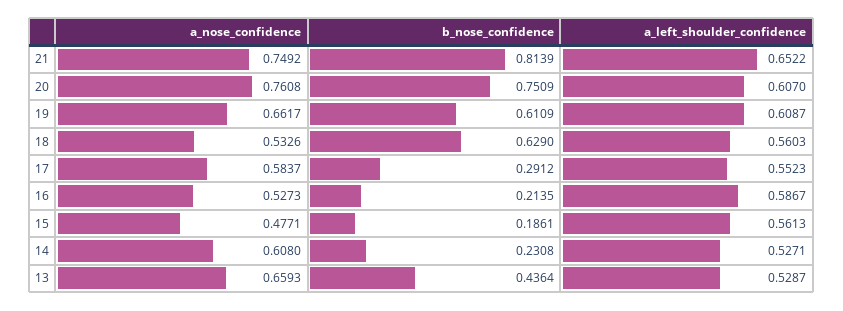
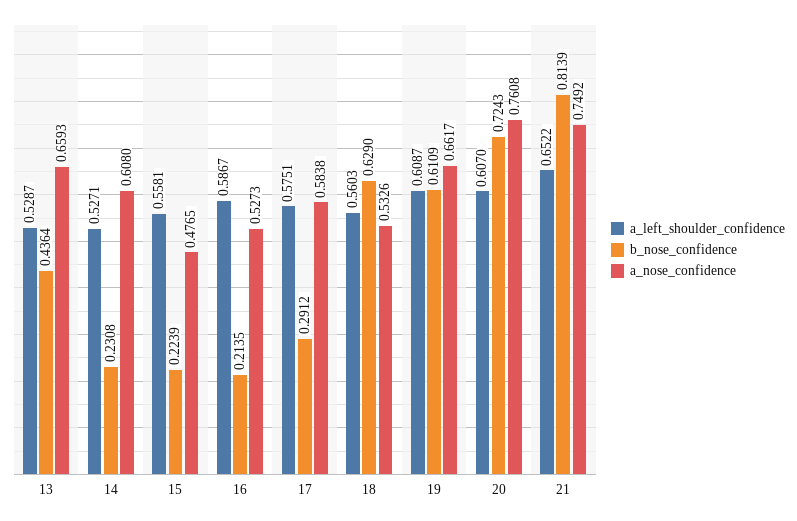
  {
    "a_nose_confidence": {
      "21": 0.7492,
      "20": 0.7608,
      "19": 0.6617,
      "18": 0.5326,
-     "17": 0.5837,
+     "17": 0.5838,
      "16": 0.5273,
-     "15": 0.4771,
+     "15": 0.4765,
      "14": 0.608,
      "13": 0.6593
    },
    "b_nose_confidence": {
      "21": 0.8139,
-     "20": 0.7509,
+     "20": 0.7243,
      "19": 0.6109,
      "18": 0.629,
      "17": 0.2912,
      "16": 0.2135,
-     "15": 0.1861,
+     "15": 0.2239,
      "14": 0.2308,
      "13": 0.4364
    },
    "a_left_shoulder_confidence": {
      "21": 0.6522,
      "20": 0.607,
      "19": 0.6087,
      "18": 0.5603,
-     "17": 0.5523,
+     "17": 0.5751,
      "16": 0.5867,
-     "15": 0.5613,
+     "15": 0.5581,
      "14": 0.5271,
      "13": 0.5287
    }
  }

